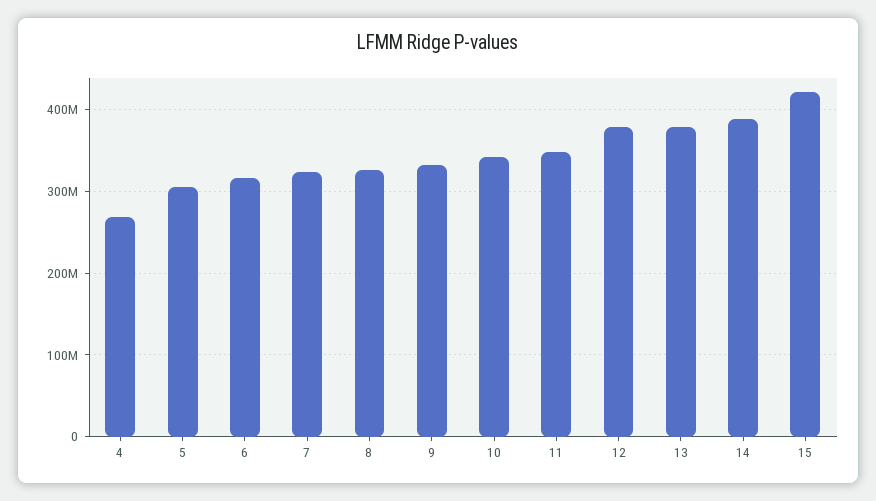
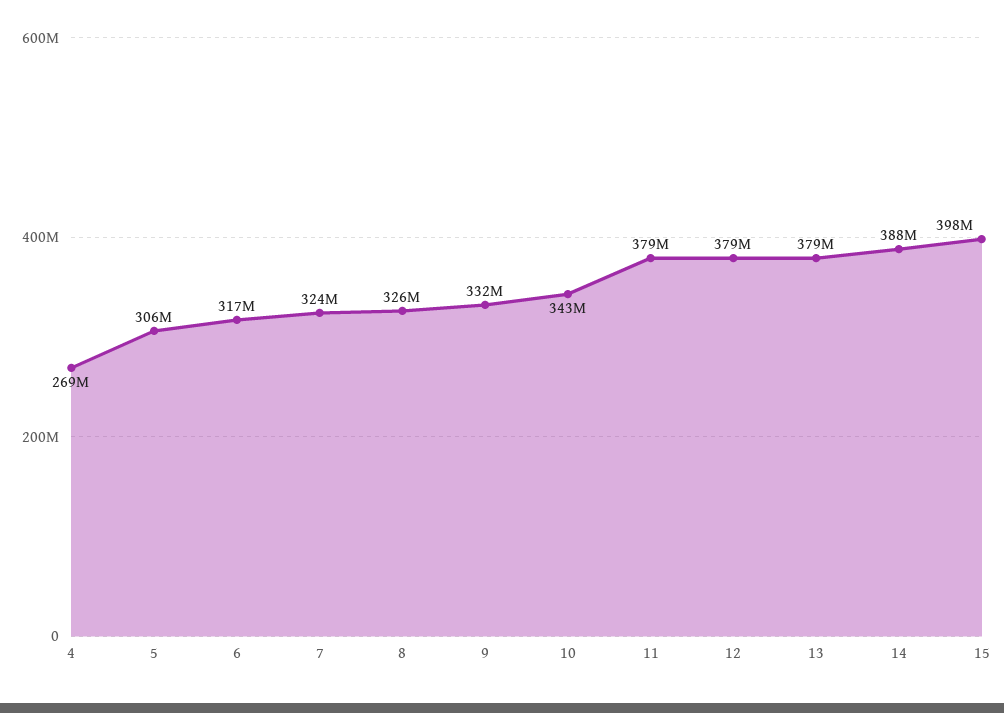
  {
    "4": 269000000,
    "5": 306000000,
    "6": 317000000,
    "7": 324000000,
    "8": 326000000,
    "9": 332000000,
    "10": 343000000,
-   "11": 350000000,
+   "11": 379000000,
    "12": 379000000,
    "13": 379000000,
    "14": 388000000,
-   "15": 420000000
+   "15": 398000000
  }

